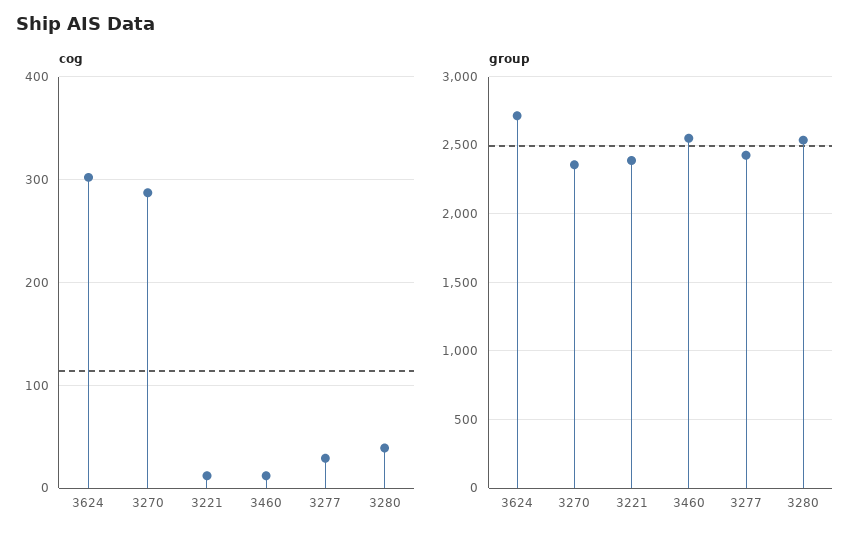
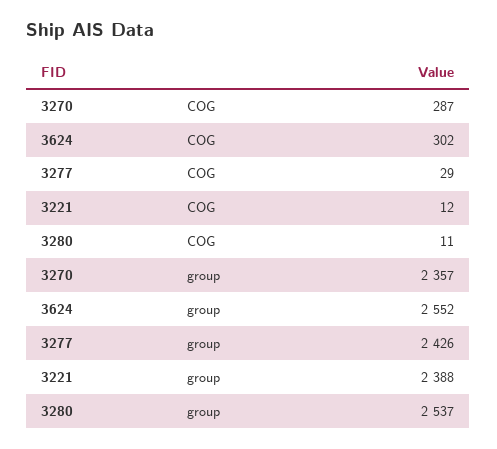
  {
    "cog": {
      "3624": 302,
      "3270": 287,
      "3221": 12,
-     "3460": 10,
      "3277": 29,
-     "3280": 40
+     "3280": 11
    },
    "group": {
-     "3624": 2700,
+     "3624": 2552,
      "3270": 2357,
      "3221": 2388,
-     "3460": 2550,
      "3277": 2426,
      "3280": 2537
    }
  }

